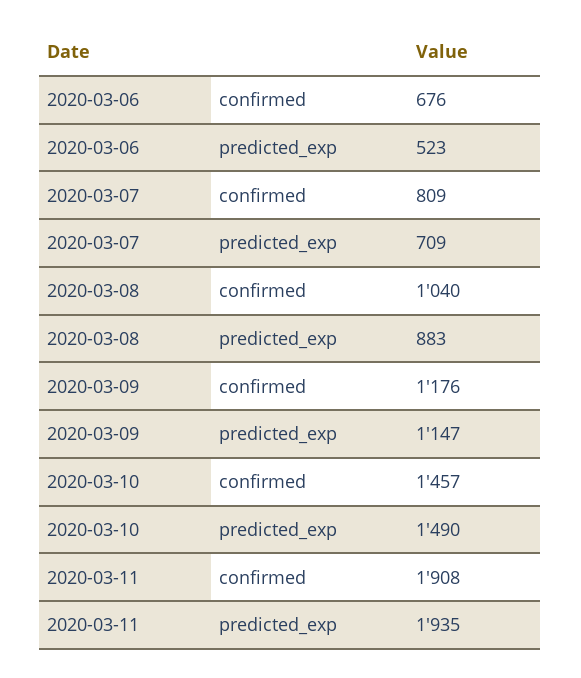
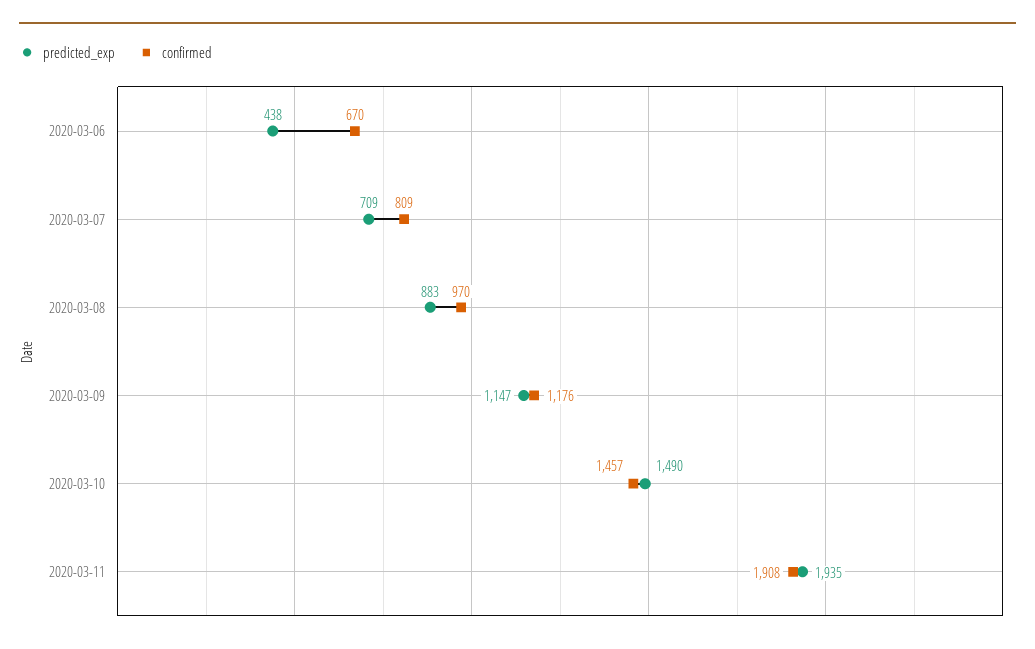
  {
    "confirmed": {
-     "2020-03-06": 676,
+     "2020-03-06": 670,
      "2020-03-07": 809,
-     "2020-03-08": 1040,
+     "2020-03-08": 970,
      "2020-03-09": 1176,
      "2020-03-10": 1457,
      "2020-03-11": 1908
    },
    "predicted_exp": {
-     "2020-03-06": 523,
+     "2020-03-06": 438,
      "2020-03-07": 709,
      "2020-03-08": 883,
      "2020-03-09": 1147,
      "2020-03-10": 1490,
      "2020-03-11": 1935
    }
  }

